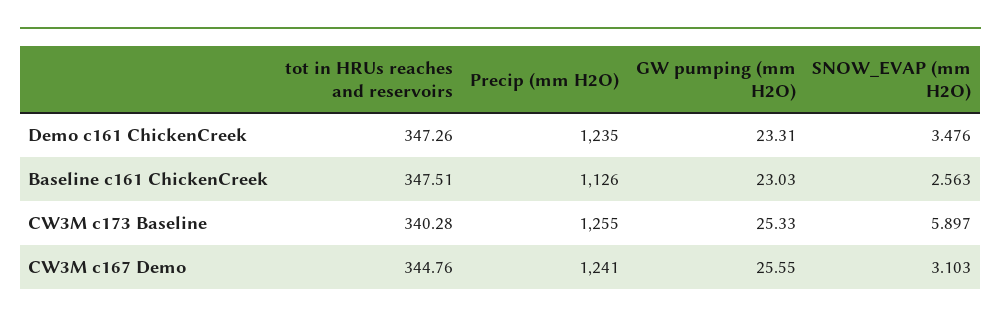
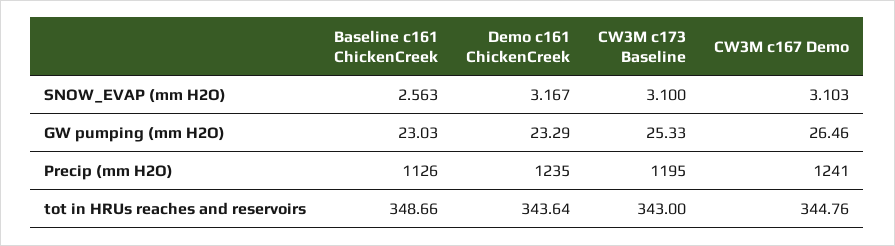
  {
    "tot in HRUs reaches and reservoirs": {
-     "Demo c161 ChickenCreek": 347.26,
+     "Demo c161 ChickenCreek": 343.64,
-     "Baseline c161 ChickenCreek": 347.51,
+     "Baseline c161 ChickenCreek": 348.66,
-     "CW3M c173 Baseline": 340.28,
+     "CW3M c173 Baseline": 343,
      "CW3M c167 Demo": 344.76
    },
    "Precip (mm H2O)": {
      "Demo c161 ChickenCreek": 1235,
      "Baseline c161 ChickenCreek": 1126,
-     "CW3M c173 Baseline": 1255,
+     "CW3M c173 Baseline": 1195,
      "CW3M c167 Demo": 1241
    },
    "GW pumping (mm H2O)": {
-     "Demo c161 ChickenCreek": 23.31,
+     "Demo c161 ChickenCreek": 23.29,
      "Baseline c161 ChickenCreek": 23.03,
      "CW3M c173 Baseline": 25.33,
-     "CW3M c167 Demo": 25.55
+     "CW3M c167 Demo": 26.46
    },
    "SNOW_EVAP (mm H2O)": {
-     "Demo c161 ChickenCreek": 3.476,
+     "Demo c161 ChickenCreek": 3.167,
      "Baseline c161 ChickenCreek": 2.563,
-     "CW3M c173 Baseline": 5.897,
+     "CW3M c173 Baseline": 3.1,
      "CW3M c167 Demo": 3.103
    }
  }

